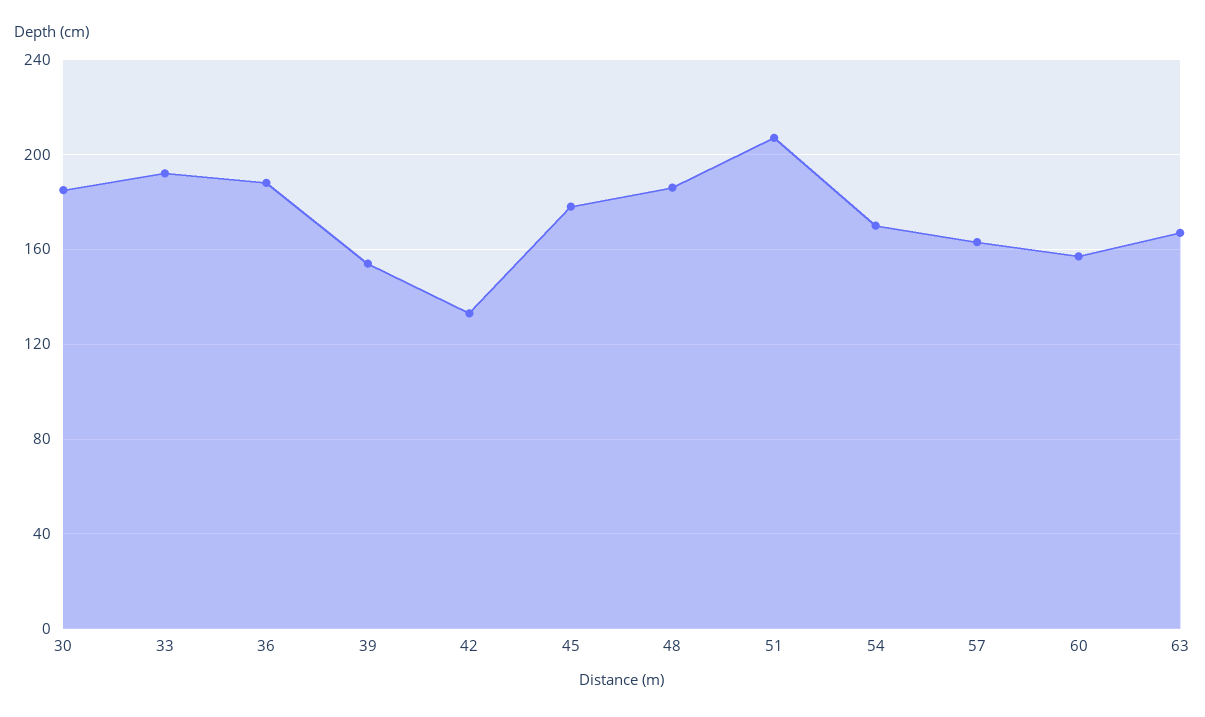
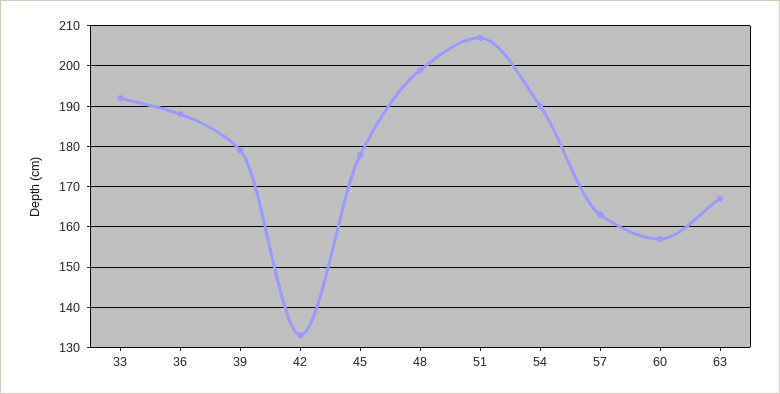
  {
-   "30": 185,
    "33": 190,
    "36": 190,
-   "39": 155,
+   "39": 180,
    "42": 135,
    "45": 180,
-   "48": 185,
+   "48": 200,
    "51": 205,
-   "54": 170,
+   "54": 190,
    "57": 165,
    "60": 155,
    "63": 165
  }

